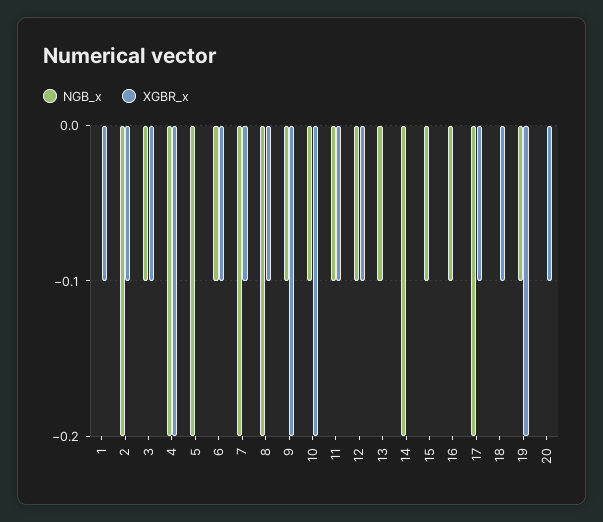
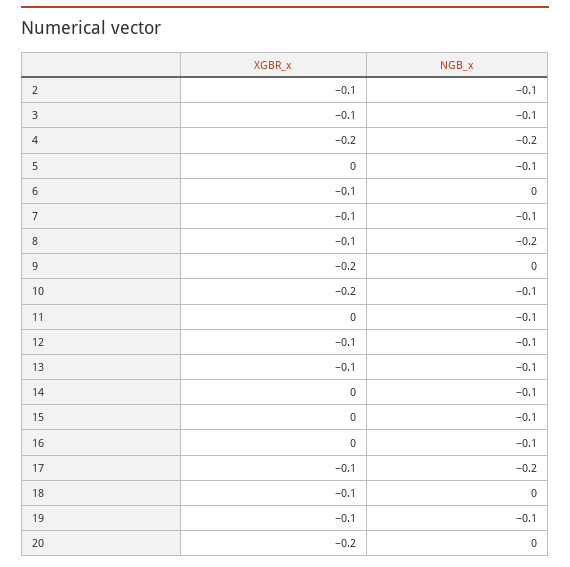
  {
    "NGB_x": {
-     "1": 0,
-     "2": -0.2,
+     "2": -0.1,
      "3": -0.1,
      "4": -0.2,
-     "5": -0.2,
+     "5": -0.1,
-     "6": -0.1,
+     "6": 0,
-     "7": -0.2,
+     "7": -0.1,
      "8": -0.2,
-     "9": -0.1,
+     "9": 0,
      "10": -0.1,
      "11": -0.1,
      "12": -0.1,
      "13": -0.1,
-     "14": -0.2,
+     "14": -0.1,
      "15": -0.1,
      "16": -0.1,
      "17": -0.2,
      "18": 0,
      "19": -0.1,
      "20": 0
    },
    "XGBR_x": {
-     "1": -0.1,
      "2": -0.1,
      "3": -0.1,
      "4": -0.2,
      "5": 0,
      "6": -0.1,
      "7": -0.1,
      "8": -0.1,
      "9": -0.2,
      "10": -0.2,
-     "11": -0.1,
+     "11": 0,
      "12": -0.1,
-     "13": 0,
+     "13": -0.1,
      "14": 0,
      "15": 0,
      "16": 0,
      "17": -0.1,
      "18": -0.1,
-     "19": -0.2,
+     "19": -0.1,
-     "20": -0.1
+     "20": -0.2
    }
  }

